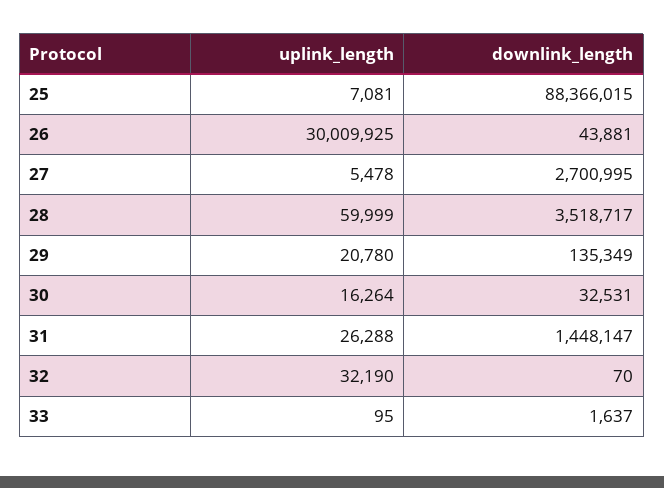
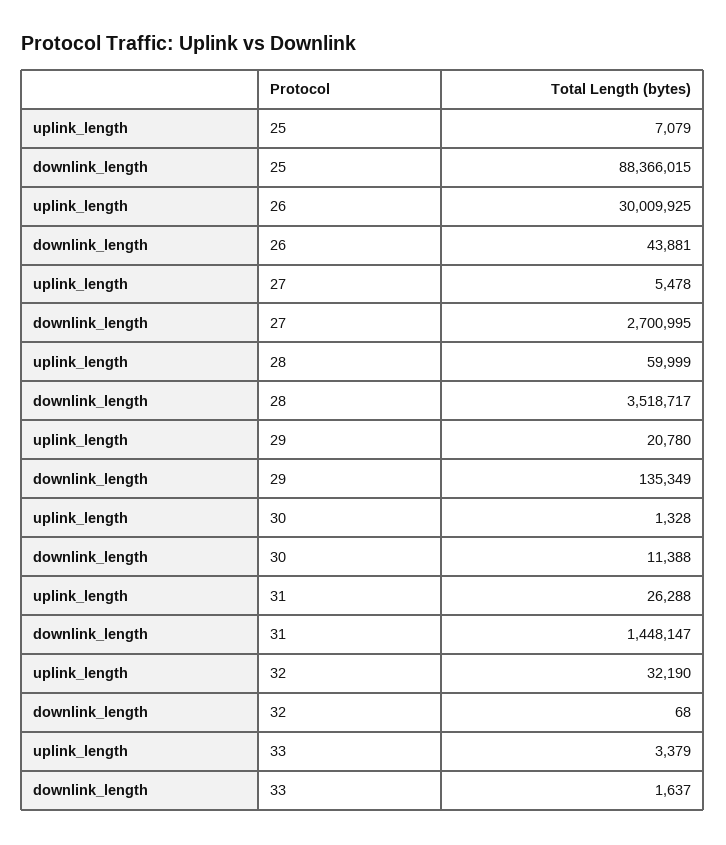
  {
    "uplink_length": {
-     "25": 7081,
+     "25": 7079,
      "26": 30009925,
      "27": 5478,
      "28": 59999,
      "29": 20780,
-     "30": 16264,
+     "30": 1328,
      "31": 26288,
      "32": 32190,
-     "33": 95
+     "33": 3379
    },
    "downlink_length": {
      "25": 88366015,
      "26": 43881,
      "27": 2700995,
      "28": 3518717,
      "29": 135349,
-     "30": 32531,
+     "30": 11388,
      "31": 1448147,
-     "32": 70,
+     "32": 68,
      "33": 1637
    }
  }

